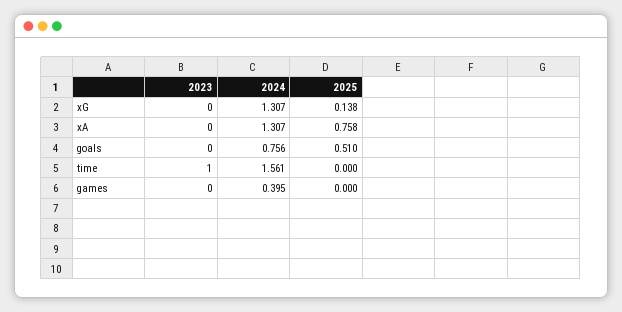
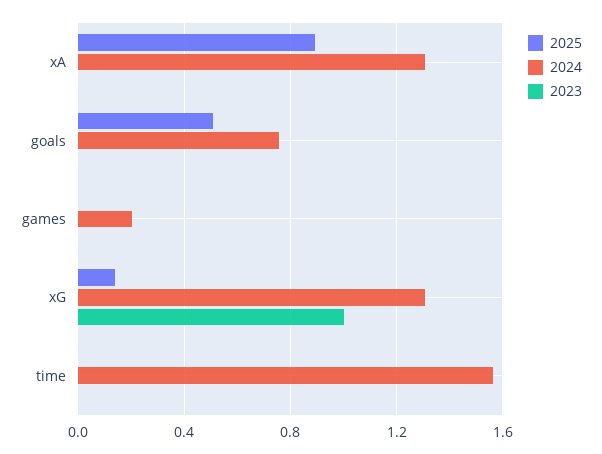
  {
    "2023": {
-     "xG": 0,
+     "xG": 1,
      "xA": 0,
      "goals": 0,
-     "time": 1,
+     "time": 0,
      "games": 0
    },
    "2024": {
      "xG": 1.307,
      "xA": 1.307,
      "goals": 0.756,
      "time": 1.561,
-     "games": 0.395
+     "games": 0.2
    },
    "2025": {
      "xG": 0.138,
-     "xA": 0.758,
+     "xA": 0.9,
      "goals": 0.51,
      "time": 0,
      "games": 0
    }
  }

